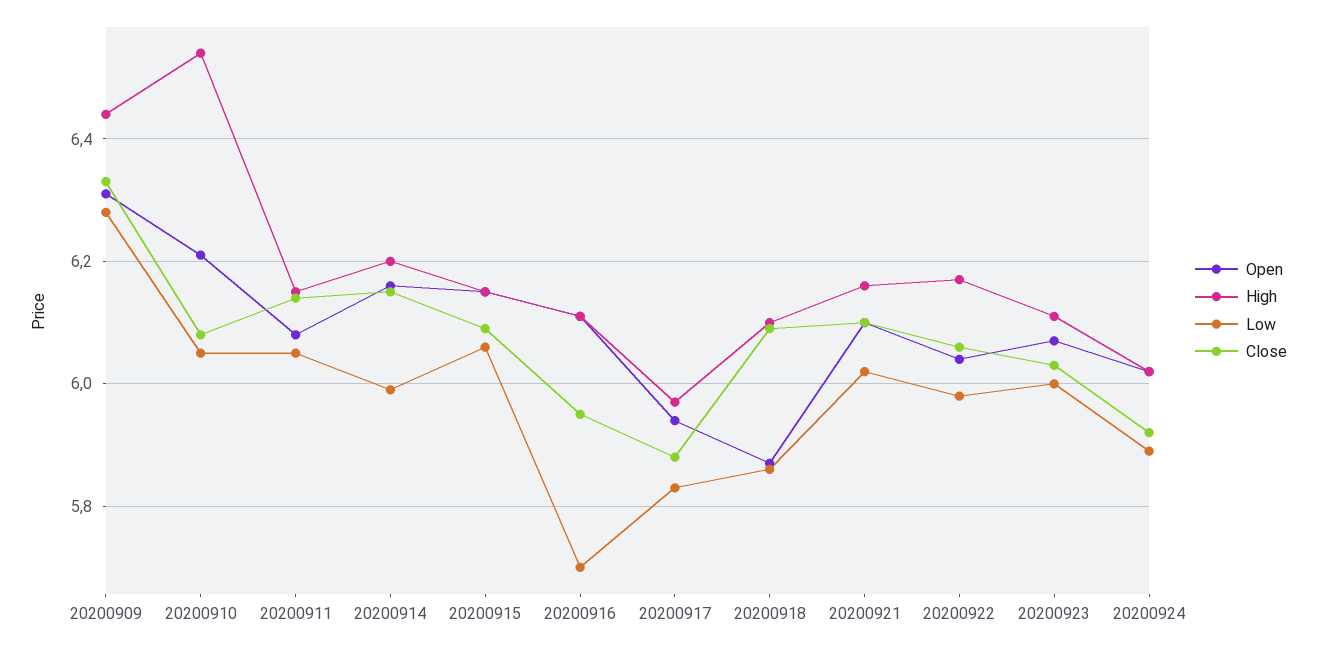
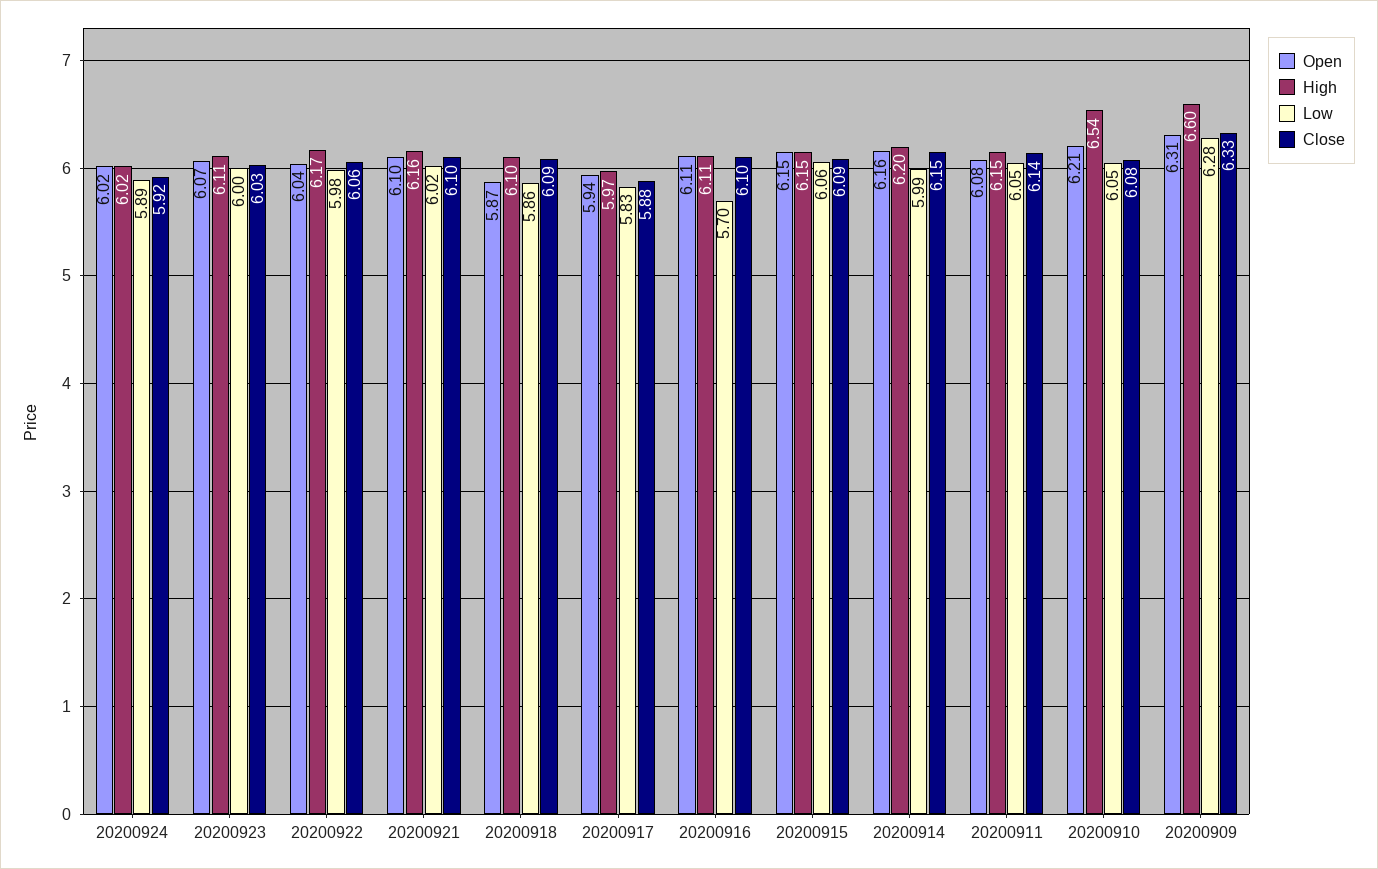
  {
    "Open": {
      "20200909": 6.31,
      "20200910": 6.21,
      "20200911": 6.08,
      "20200914": 6.16,
      "20200915": 6.15,
      "20200916": 6.11,
      "20200917": 5.94,
      "20200918": 5.87,
      "20200921": 6.1,
      "20200922": 6.04,
      "20200923": 6.07,
      "20200924": 6.02
    },
    "High": {
-     "20200909": 6.45,
+     "20200909": 6.6,
      "20200910": 6.54,
      "20200911": 6.15,
      "20200914": 6.2,
      "20200915": 6.15,
      "20200916": 6.11,
      "20200917": 5.97,
      "20200918": 6.1,
      "20200921": 6.16,
      "20200922": 6.17,
      "20200923": 6.11,
      "20200924": 6.02
    },
    "Low": {
      "20200909": 6.28,
      "20200910": 6.05,
      "20200911": 6.05,
      "20200914": 5.99,
      "20200915": 6.06,
      "20200916": 5.7,
      "20200917": 5.83,
      "20200918": 5.86,
      "20200921": 6.02,
      "20200922": 5.98,
      "20200923": 6,
      "20200924": 5.89
    },
    "Close": {
      "20200909": 6.33,
      "20200910": 6.08,
      "20200911": 6.14,
      "20200914": 6.15,
      "20200915": 6.09,
-     "20200916": 5.95,
+     "20200916": 6.1,
      "20200917": 5.88,
      "20200918": 6.09,
      "20200921": 6.1,
      "20200922": 6.06,
      "20200923": 6.03,
      "20200924": 5.92
    }
  }

